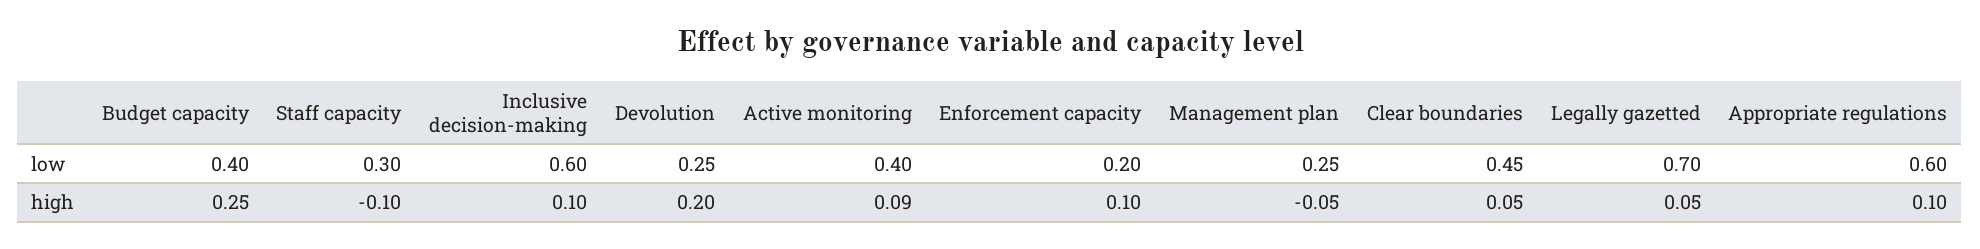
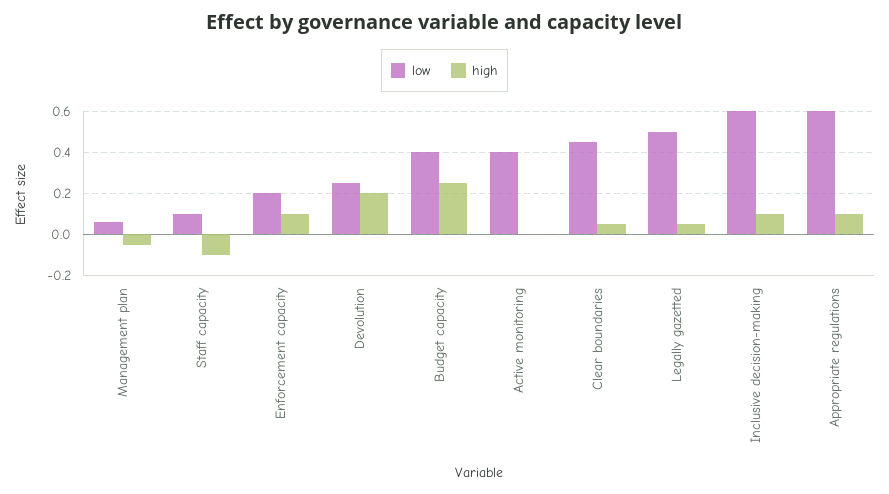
  {
    "low": {
      "Budget capacity": 0.4,
-     "Staff capacity": 0.3,
+     "Staff capacity": 0.1,
      "Inclusive decision-making": 0.6,
      "Devolution": 0.25,
      "Active monitoring": 0.4,
      "Enforcement capacity": 0.2,
-     "Management plan": 0.25,
+     "Management plan": 0.05,
      "Clear boundaries": 0.45,
-     "Legally gazetted": 0.7,
+     "Legally gazetted": 0.5,
      "Appropriate regulations": 0.6
    },
    "high": {
      "Budget capacity": 0.25,
      "Staff capacity": -0.1,
      "Inclusive decision-making": 0.1,
      "Devolution": 0.2,
-     "Active monitoring": 0.09,
+     "Active monitoring": 0,
      "Enforcement capacity": 0.1,
      "Management plan": -0.05,
      "Clear boundaries": 0.05,
      "Legally gazetted": 0.05,
      "Appropriate regulations": 0.1
    }
  }

